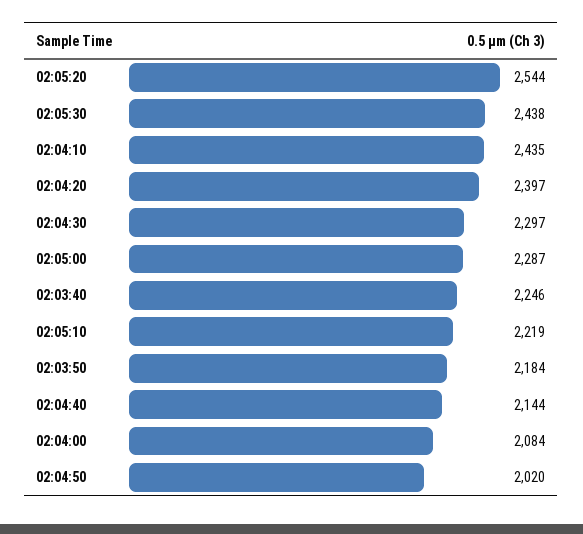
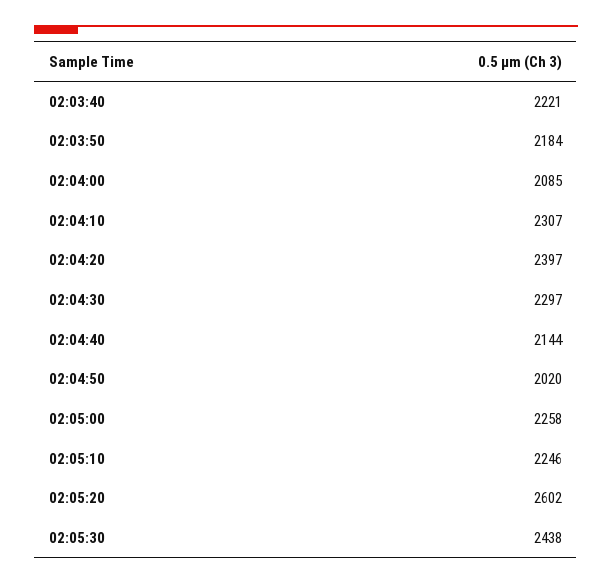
  {
-   "02:05:20": 2544,
+   "02:05:20": 2602,
    "02:05:30": 2438,
-   "02:04:10": 2435,
+   "02:04:10": 2307,
    "02:04:20": 2397,
    "02:04:30": 2297,
-   "02:05:00": 2287,
+   "02:05:00": 2258,
-   "02:03:40": 2246,
+   "02:03:40": 2221,
-   "02:05:10": 2219,
+   "02:05:10": 2246,
    "02:03:50": 2184,
    "02:04:40": 2144,
-   "02:04:00": 2084,
+   "02:04:00": 2085,
    "02:04:50": 2020
  }

